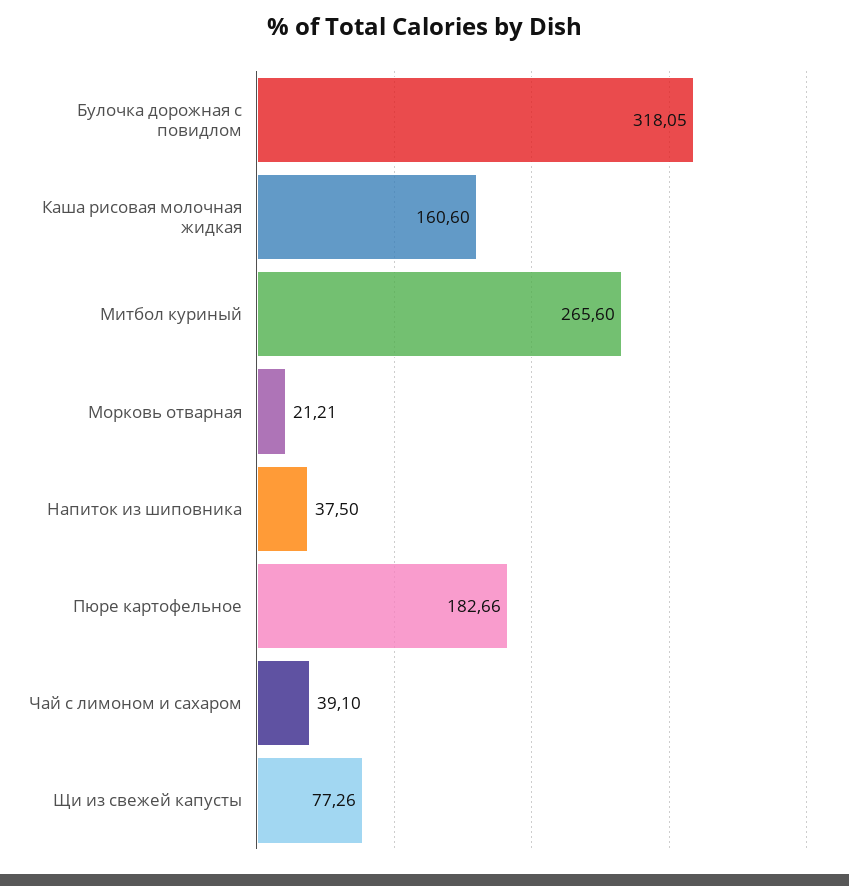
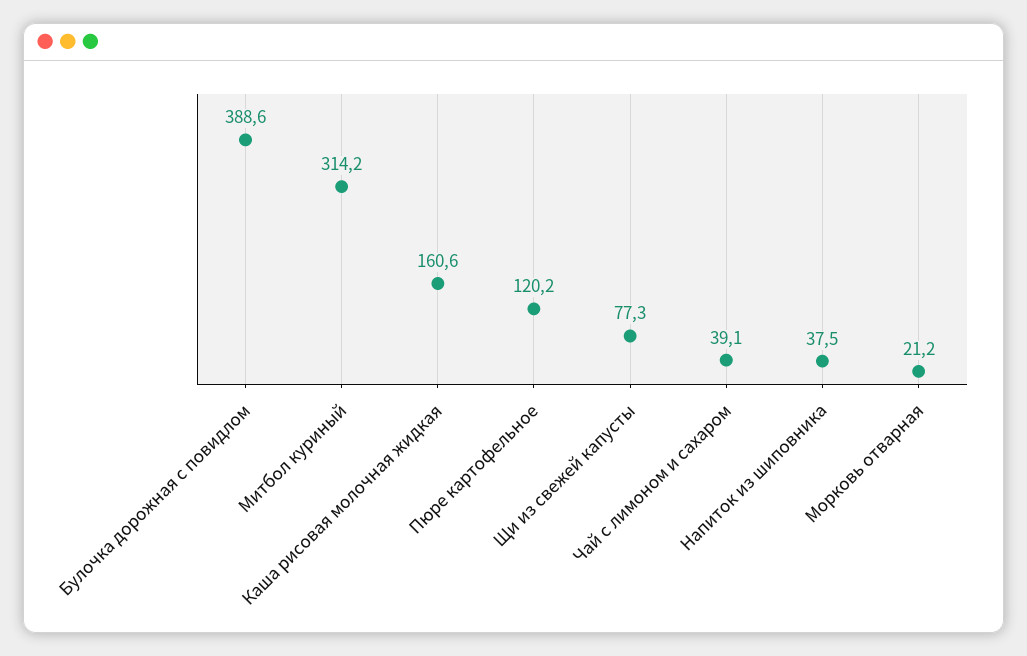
  {
-   "Булочка дорожная с повидлом": 318.05,
+   "Булочка дорожная с повидлом": 388.6,
    "Каша рисовая молочная жидкая": 160.6,
-   "Митбол куриный": 265.6,
+   "Митбол куриный": 314.2,
    "Морковь отварная": 21.21,
    "Напиток из шиповника": 37.5,
-   "Пюре картофельное": 182.66,
+   "Пюре картофельное": 120.2,
    "Чай с лимоном и сахаром": 39.1,
    "Щи из свежей капусты": 77.26
  }

